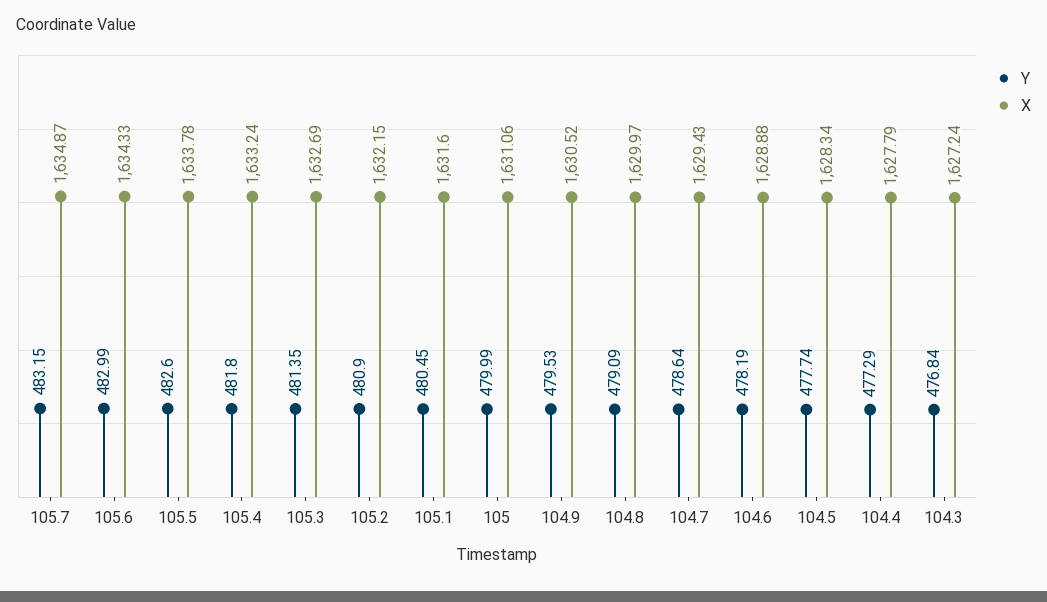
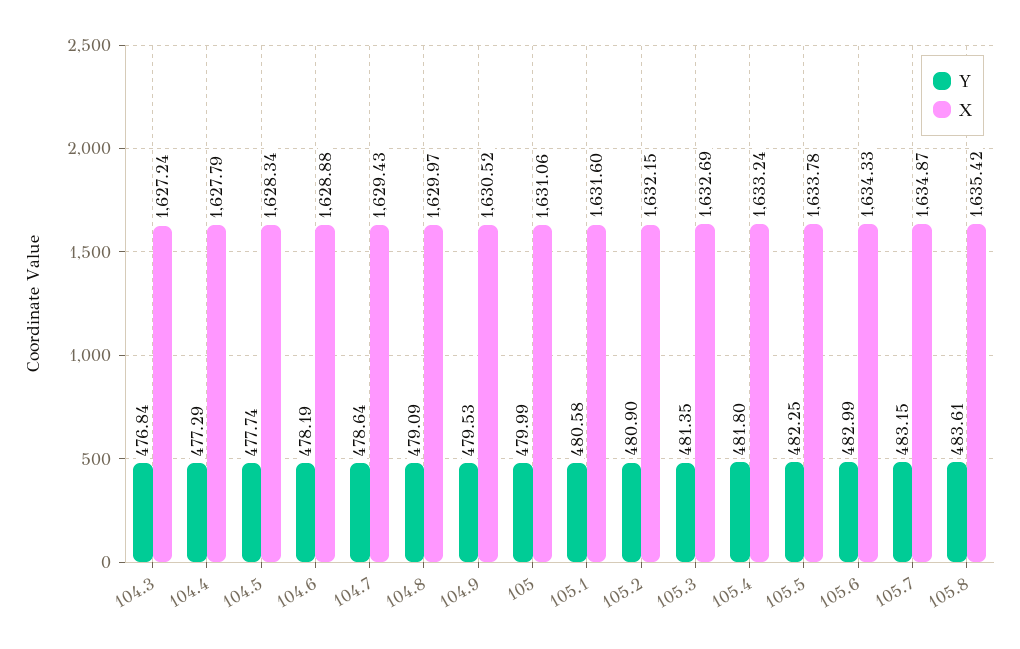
  {
    "Y": {
      "105.7": 483.15,
      "105.6": 482.99,
-     "105.5": 482.6,
+     "105.5": 482.25,
      "105.4": 481.8,
      "105.3": 481.35,
      "105.2": 480.9,
-     "105.1": 480.45,
+     "105.1": 480.58,
      "105": 479.99,
      "104.9": 479.53,
      "104.8": 479.09,
      "104.7": 478.64,
      "104.6": 478.19,
      "104.5": 477.74,
      "104.4": 477.29,
-     "104.3": 476.84
+     "104.3": 476.84,
+     "105.8": 483.61
    },
    "X": {
      "105.7": 1634.87,
      "105.6": 1634.33,
      "105.5": 1633.78,
      "105.4": 1633.24,
      "105.3": 1632.69,
      "105.2": 1632.15,
      "105.1": 1631.6,
      "105": 1631.06,
      "104.9": 1630.52,
      "104.8": 1629.97,
      "104.7": 1629.43,
      "104.6": 1628.88,
      "104.5": 1628.34,
      "104.4": 1627.79,
-     "104.3": 1627.24
+     "104.3": 1627.24,
+     "105.8": 1635.42
    }
  }

